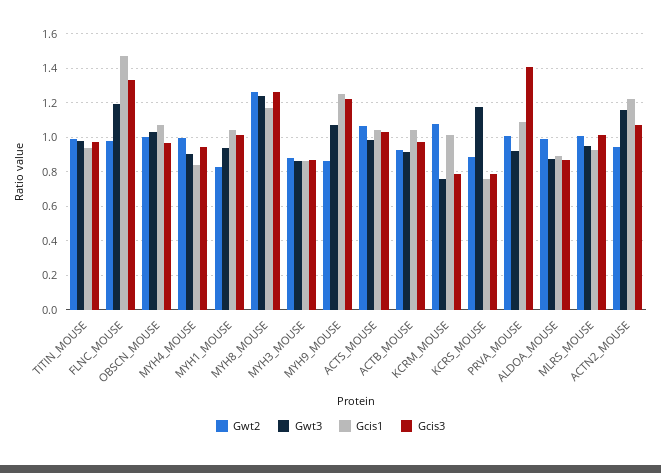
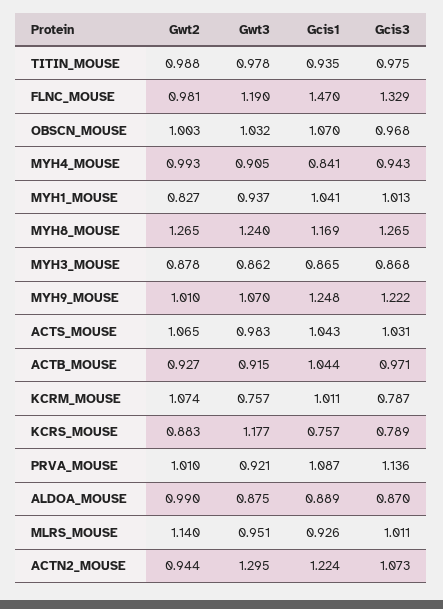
  {
    "Gwt2": {
      "TITIN_MOUSE": 0.988,
      "FLNC_MOUSE": 0.981,
      "OBSCN_MOUSE": 1.003,
      "MYH4_MOUSE": 0.993,
      "MYH1_MOUSE": 0.827,
      "MYH8_MOUSE": 1.265,
      "MYH3_MOUSE": 0.878,
-     "MYH9_MOUSE": 0.85,
+     "MYH9_MOUSE": 1.01,
      "ACTS_MOUSE": 1.065,
      "ACTB_MOUSE": 0.927,
      "KCRM_MOUSE": 1.074,
      "KCRS_MOUSE": 0.883,
      "PRVA_MOUSE": 1.01,
      "ALDOA_MOUSE": 0.99,
-     "MLRS_MOUSE": 1,
+     "MLRS_MOUSE": 1.14,
      "ACTN2_MOUSE": 0.944
    },
    "Gwt3": {
      "TITIN_MOUSE": 0.978,
      "FLNC_MOUSE": 1.19,
      "OBSCN_MOUSE": 1.032,
      "MYH4_MOUSE": 0.905,
      "MYH1_MOUSE": 0.937,
      "MYH8_MOUSE": 1.24,
      "MYH3_MOUSE": 0.862,
      "MYH9_MOUSE": 1.07,
      "ACTS_MOUSE": 0.983,
      "ACTB_MOUSE": 0.915,
      "KCRM_MOUSE": 0.757,
      "KCRS_MOUSE": 1.177,
      "PRVA_MOUSE": 0.921,
      "ALDOA_MOUSE": 0.875,
      "MLRS_MOUSE": 0.951,
-     "ACTN2_MOUSE": 1.15
+     "ACTN2_MOUSE": 1.295
    },
    "Gcis1": {
      "TITIN_MOUSE": 0.935,
      "FLNC_MOUSE": 1.47,
      "OBSCN_MOUSE": 1.07,
      "MYH4_MOUSE": 0.841,
      "MYH1_MOUSE": 1.041,
      "MYH8_MOUSE": 1.169,
      "MYH3_MOUSE": 0.865,
      "MYH9_MOUSE": 1.248,
      "ACTS_MOUSE": 1.043,
      "ACTB_MOUSE": 1.044,
      "KCRM_MOUSE": 1.011,
      "KCRS_MOUSE": 0.757,
      "PRVA_MOUSE": 1.087,
      "ALDOA_MOUSE": 0.889,
      "MLRS_MOUSE": 0.926,
      "ACTN2_MOUSE": 1.224
    },
    "Gcis3": {
      "TITIN_MOUSE": 0.975,
      "FLNC_MOUSE": 1.329,
      "OBSCN_MOUSE": 0.968,
      "MYH4_MOUSE": 0.943,
      "MYH1_MOUSE": 1.013,
      "MYH8_MOUSE": 1.265,
      "MYH3_MOUSE": 0.868,
      "MYH9_MOUSE": 1.222,
      "ACTS_MOUSE": 1.031,
      "ACTB_MOUSE": 0.971,
      "KCRM_MOUSE": 0.787,
      "KCRS_MOUSE": 0.789,
-     "PRVA_MOUSE": 1.4,
+     "PRVA_MOUSE": 1.136,
      "ALDOA_MOUSE": 0.87,
      "MLRS_MOUSE": 1.011,
      "ACTN2_MOUSE": 1.073
    }
  }

